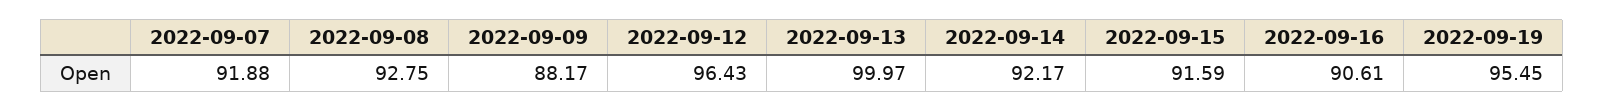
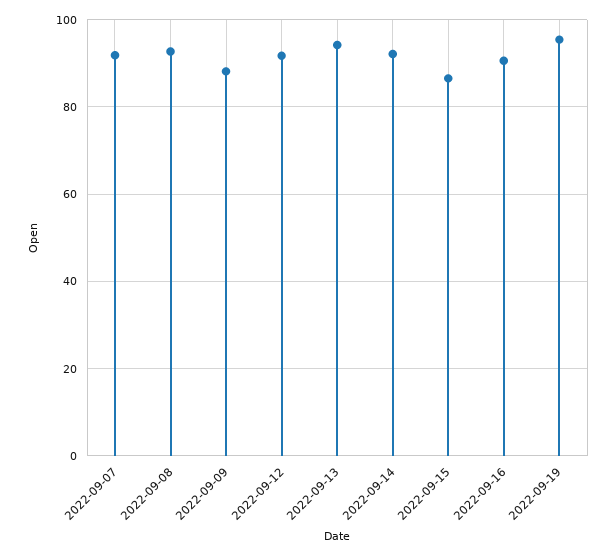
  {
    "2022-09-07": 91.88,
    "2022-09-08": 92.75,
    "2022-09-09": 88.17,
-   "2022-09-12": 96.43,
+   "2022-09-12": 92,
-   "2022-09-13": 99.97,
+   "2022-09-13": 94,
    "2022-09-14": 92.17,
-   "2022-09-15": 91.59,
+   "2022-09-15": 86,
    "2022-09-16": 90.61,
    "2022-09-19": 95.45
  }

